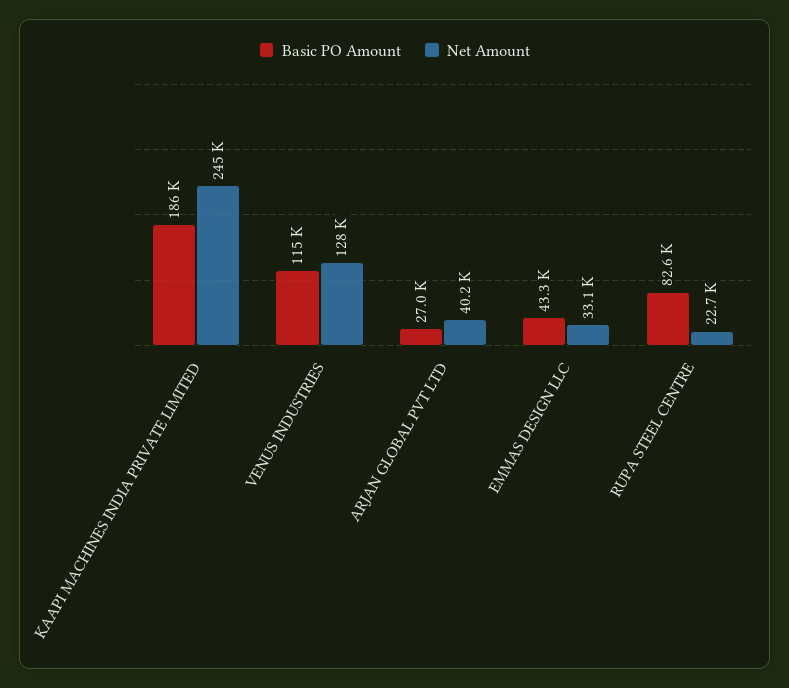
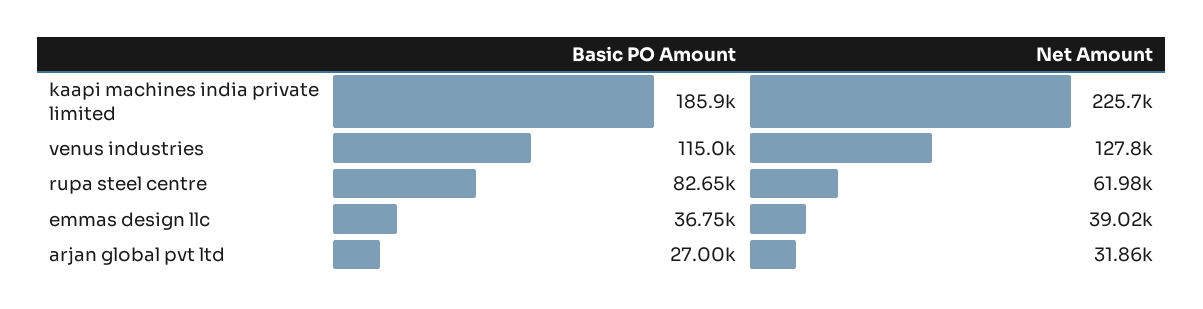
  {
    "Basic PO Amount": {
      "KAAPI MACHINES INDIA PRIVATE LIMITED": 185900,
      "VENUS INDUSTRIES": 115000,
      "ARJAN GLOBAL PVT LTD": 27000,
-     "EMMAS DESIGN LLC": 43300,
+     "EMMAS DESIGN LLC": 36750,
      "RUPA STEEL CENTRE": 82650
    },
    "Net Amount": {
-     "KAAPI MACHINES INDIA PRIVATE LIMITED": 245000,
+     "KAAPI MACHINES INDIA PRIVATE LIMITED": 225700,
      "VENUS INDUSTRIES": 127800,
-     "ARJAN GLOBAL PVT LTD": 40200,
+     "ARJAN GLOBAL PVT LTD": 31860,
-     "EMMAS DESIGN LLC": 33100,
+     "EMMAS DESIGN LLC": 39020,
-     "RUPA STEEL CENTRE": 22700
+     "RUPA STEEL CENTRE": 61980
    }
  }

